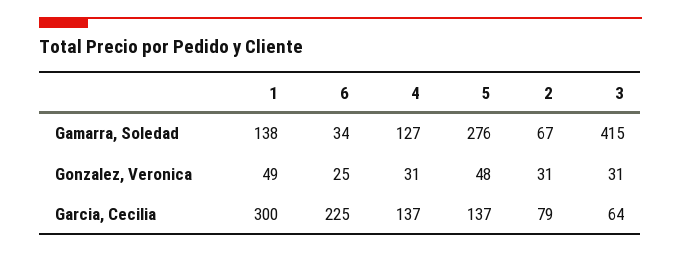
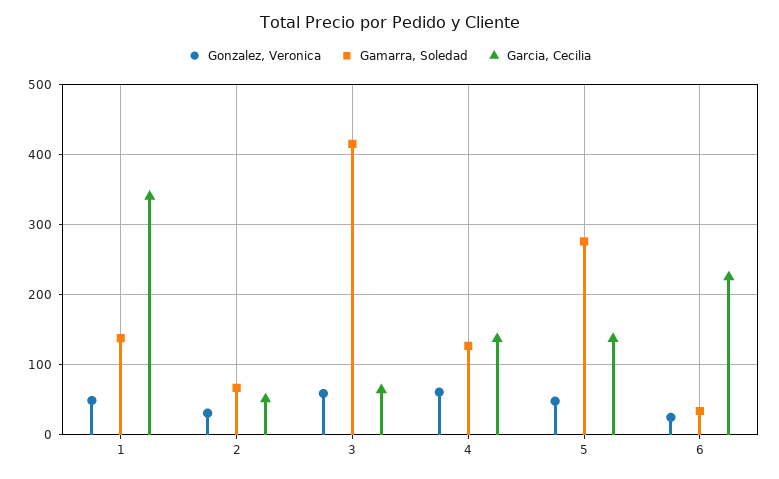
  {
    "Gamarra, Soledad": {
      "1": 138,
      "6": 34,
      "4": 127,
      "5": 276,
      "2": 67,
      "3": 415
    },
    "Gonzalez, Veronica": {
      "1": 49,
      "6": 25,
-     "4": 31,
+     "4": 60,
      "5": 48,
      "2": 31,
-     "3": 31
+     "3": 60
    },
    "Garcia, Cecilia": {
-     "1": 300,
+     "1": 340,
      "6": 225,
      "4": 137,
      "5": 137,
-     "2": 79,
+     "2": 50,
      "3": 64
    }
  }

